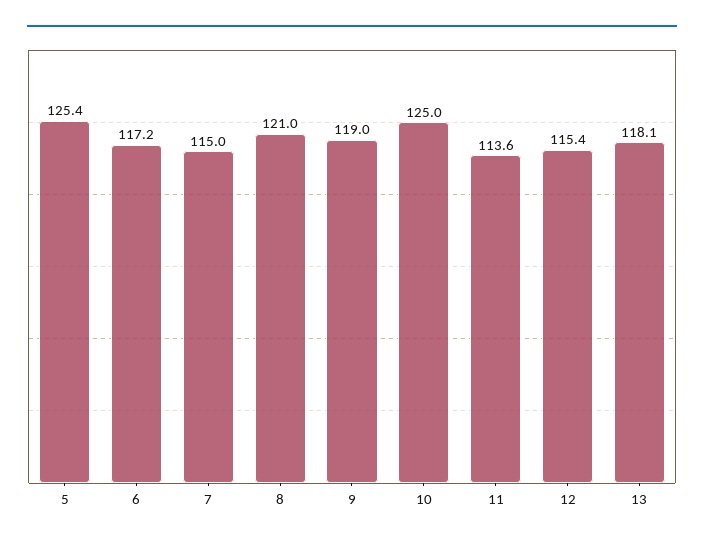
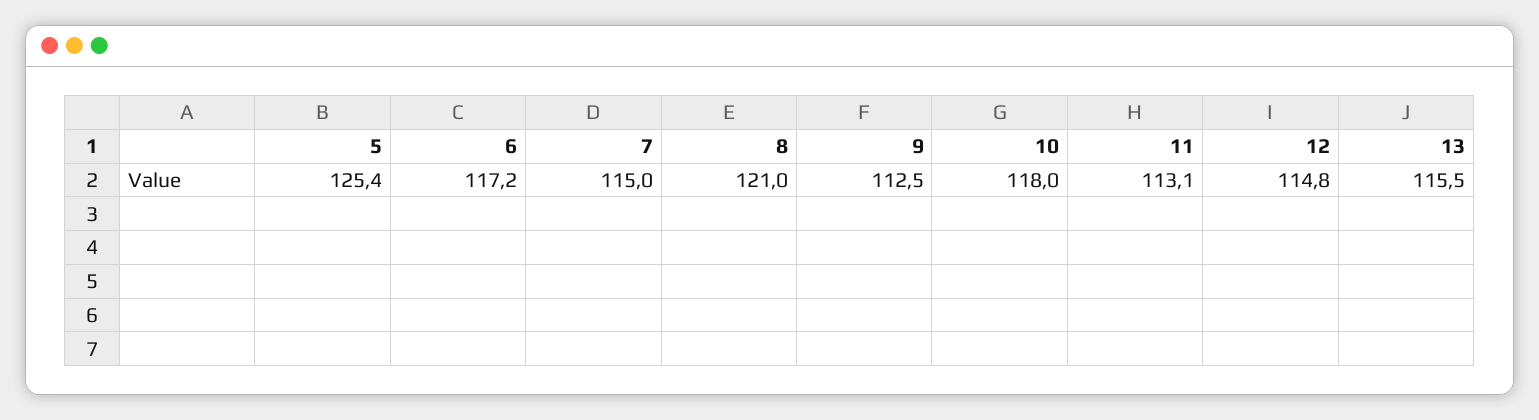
  {
    "5": 125.4,
    "6": 117.2,
    "7": 115,
    "8": 121,
-   "9": 119,
+   "9": 112.5,
-   "10": 125,
+   "10": 118,
-   "11": 113.6,
+   "11": 113.1,
-   "12": 115.4,
+   "12": 114.8,
-   "13": 118.1
+   "13": 115.5
  }

